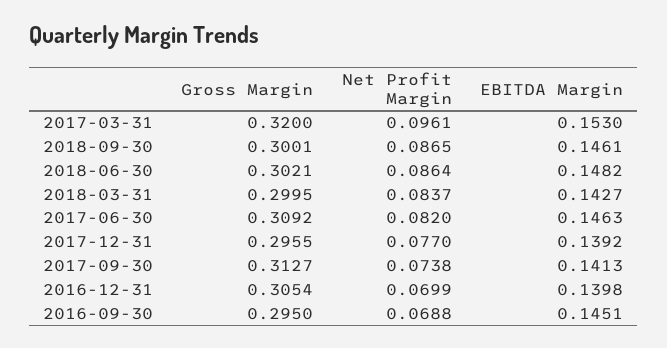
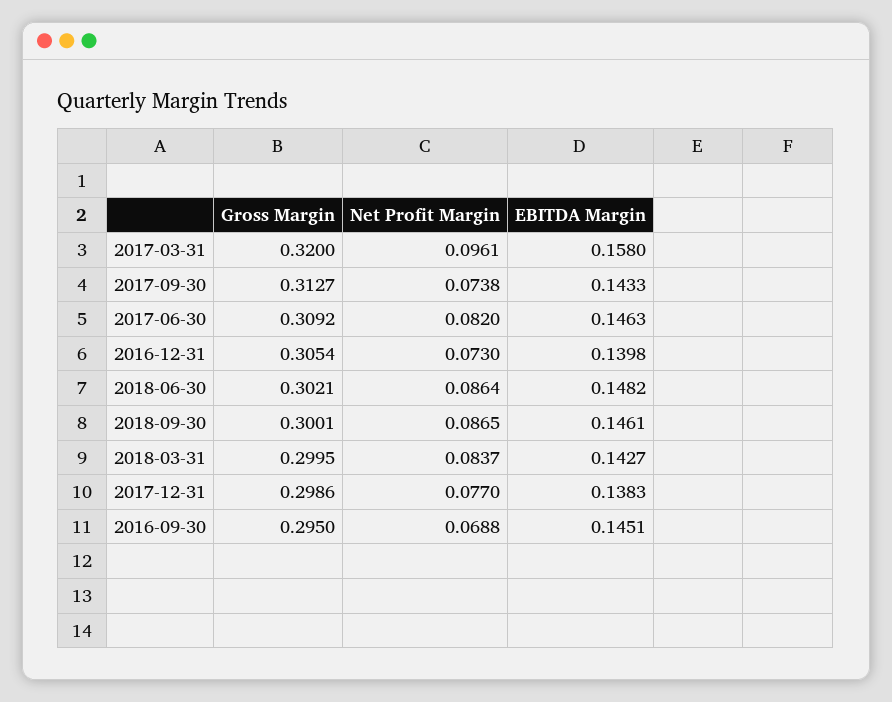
  {
    "Gross Margin": {
      "2017-03-31": 0.32,
      "2018-09-30": 0.3001,
      "2018-06-30": 0.3021,
      "2018-03-31": 0.2995,
      "2017-06-30": 0.3092,
-     "2017-12-31": 0.2955,
+     "2017-12-31": 0.2986,
      "2017-09-30": 0.3127,
      "2016-12-31": 0.3054,
      "2016-09-30": 0.295
    },
    "Net Profit Margin": {
      "2017-03-31": 0.0961,
      "2018-09-30": 0.0865,
      "2018-06-30": 0.0864,
      "2018-03-31": 0.0837,
      "2017-06-30": 0.082,
      "2017-12-31": 0.077,
      "2017-09-30": 0.0738,
-     "2016-12-31": 0.0699,
+     "2016-12-31": 0.073,
      "2016-09-30": 0.0688
    },
    "EBITDA Margin": {
-     "2017-03-31": 0.153,
+     "2017-03-31": 0.158,
      "2018-09-30": 0.1461,
      "2018-06-30": 0.1482,
      "2018-03-31": 0.1427,
      "2017-06-30": 0.1463,
-     "2017-12-31": 0.1392,
+     "2017-12-31": 0.1383,
-     "2017-09-30": 0.1413,
+     "2017-09-30": 0.1433,
      "2016-12-31": 0.1398,
      "2016-09-30": 0.1451
    }
  }

